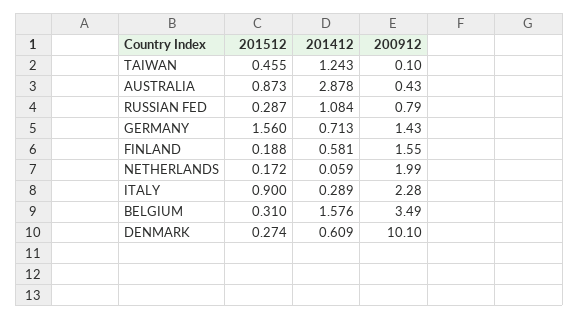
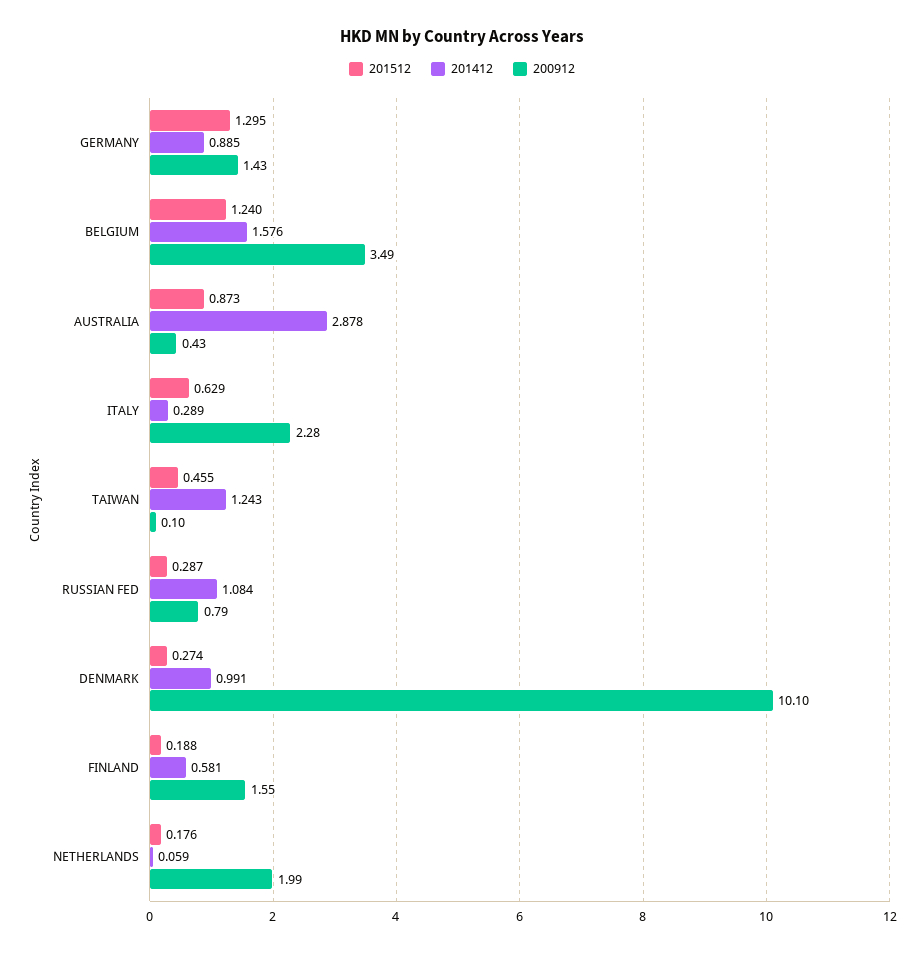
  {
    "201512": {
      "TAIWAN": 0.455,
      "AUSTRALIA": 0.873,
      "RUSSIAN FED": 0.287,
-     "GERMANY": 1.56,
+     "GERMANY": 1.295,
      "FINLAND": 0.188,
-     "NETHERLANDS": 0.172,
+     "NETHERLANDS": 0.176,
-     "ITALY": 0.9,
+     "ITALY": 0.629,
-     "BELGIUM": 0.31,
+     "BELGIUM": 1.24,
      "DENMARK": 0.274
    },
    "201412": {
      "TAIWAN": 1.243,
      "AUSTRALIA": 2.878,
      "RUSSIAN FED": 1.084,
-     "GERMANY": 0.713,
+     "GERMANY": 0.885,
      "FINLAND": 0.581,
      "NETHERLANDS": 0.059,
      "ITALY": 0.289,
      "BELGIUM": 1.576,
-     "DENMARK": 0.609
+     "DENMARK": 0.991
    },
    "200912": {
      "TAIWAN": 0.1,
      "AUSTRALIA": 0.43,
      "RUSSIAN FED": 0.79,
      "GERMANY": 1.43,
      "FINLAND": 1.55,
      "NETHERLANDS": 1.99,
      "ITALY": 2.28,
      "BELGIUM": 3.49,
      "DENMARK": 10.1
    }
  }

